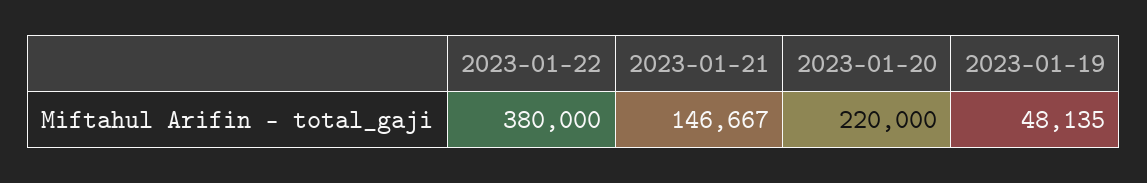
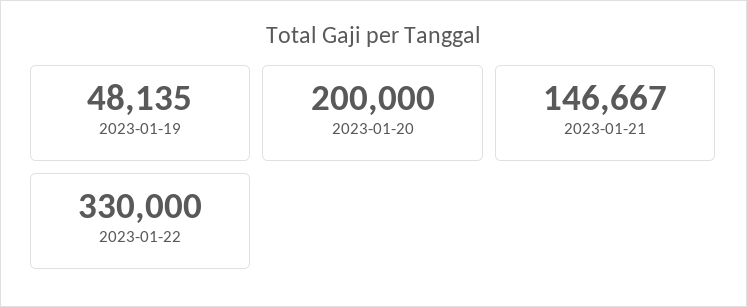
  {
-   "2023-01-22": 380000,
+   "2023-01-22": 330000,
    "2023-01-21": 146667,
-   "2023-01-20": 220000,
+   "2023-01-20": 200000,
    "2023-01-19": 48135
  }

